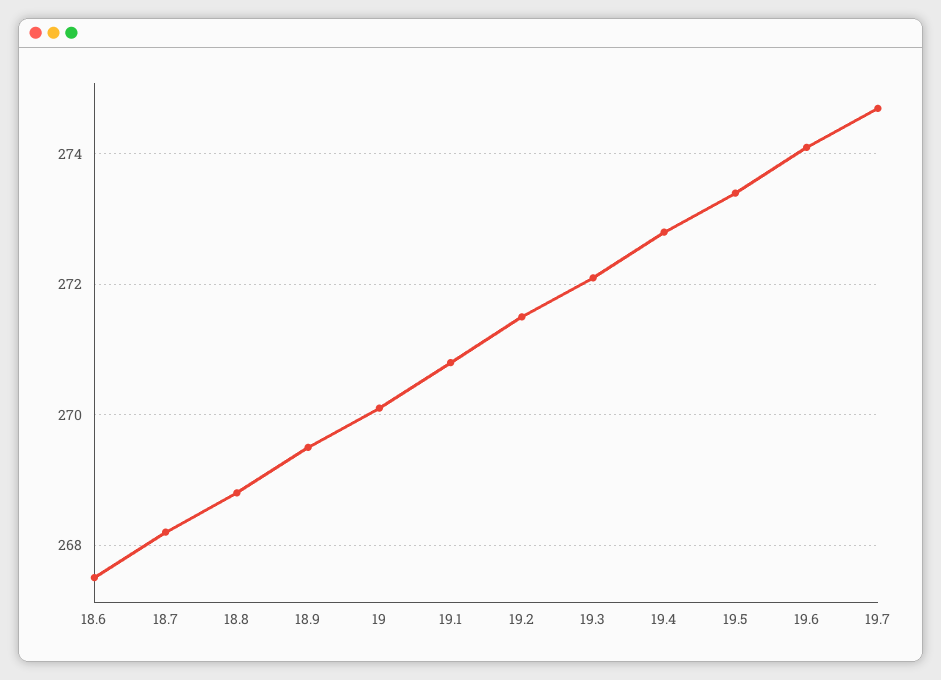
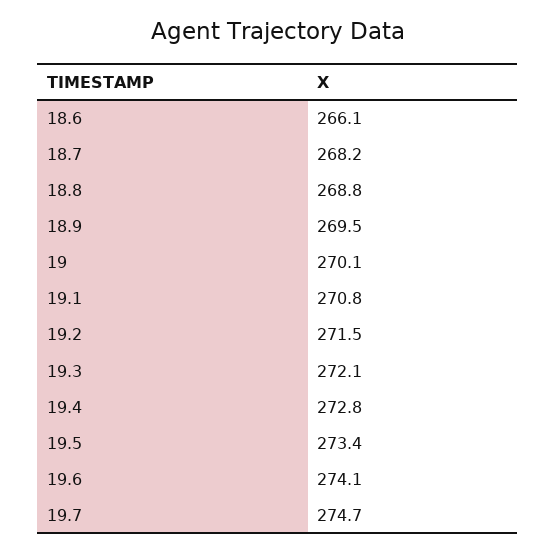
  {
-   "18.6": 267.5,
+   "18.6": 266.1,
    "18.7": 268.2,
    "18.8": 268.8,
    "18.9": 269.5,
    "19": 270.1,
    "19.1": 270.8,
    "19.2": 271.5,
    "19.3": 272.1,
    "19.4": 272.8,
    "19.5": 273.4,
    "19.6": 274.1,
    "19.7": 274.7
  }

